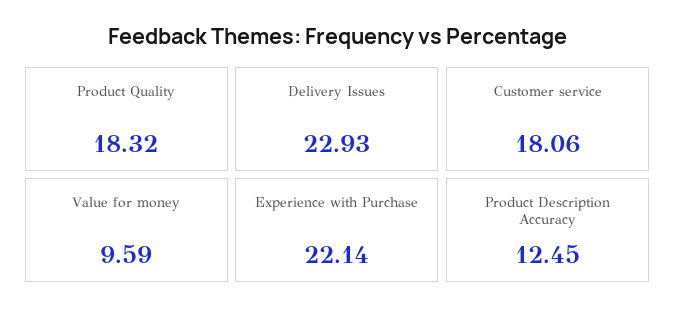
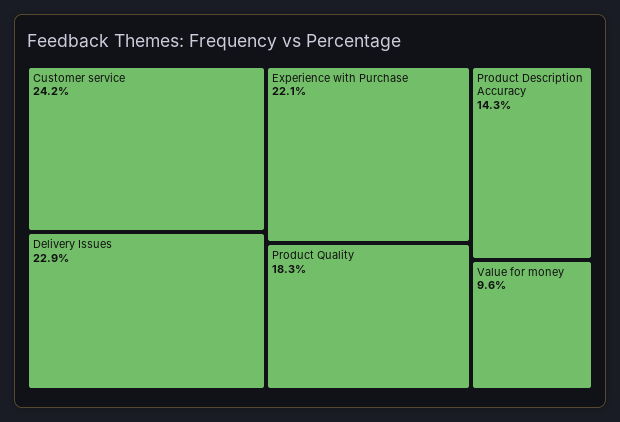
  {
    "Product Quality": 18.32,
    "Delivery Issues": 22.93,
-   "Customer service": 18.06,
+   "Customer service": 24.2,
    "Value for money": 9.59,
    "Experience with Purchase": 22.14,
-   "Product Description Accuracy": 12.45
+   "Product Description Accuracy": 14.3
  }

